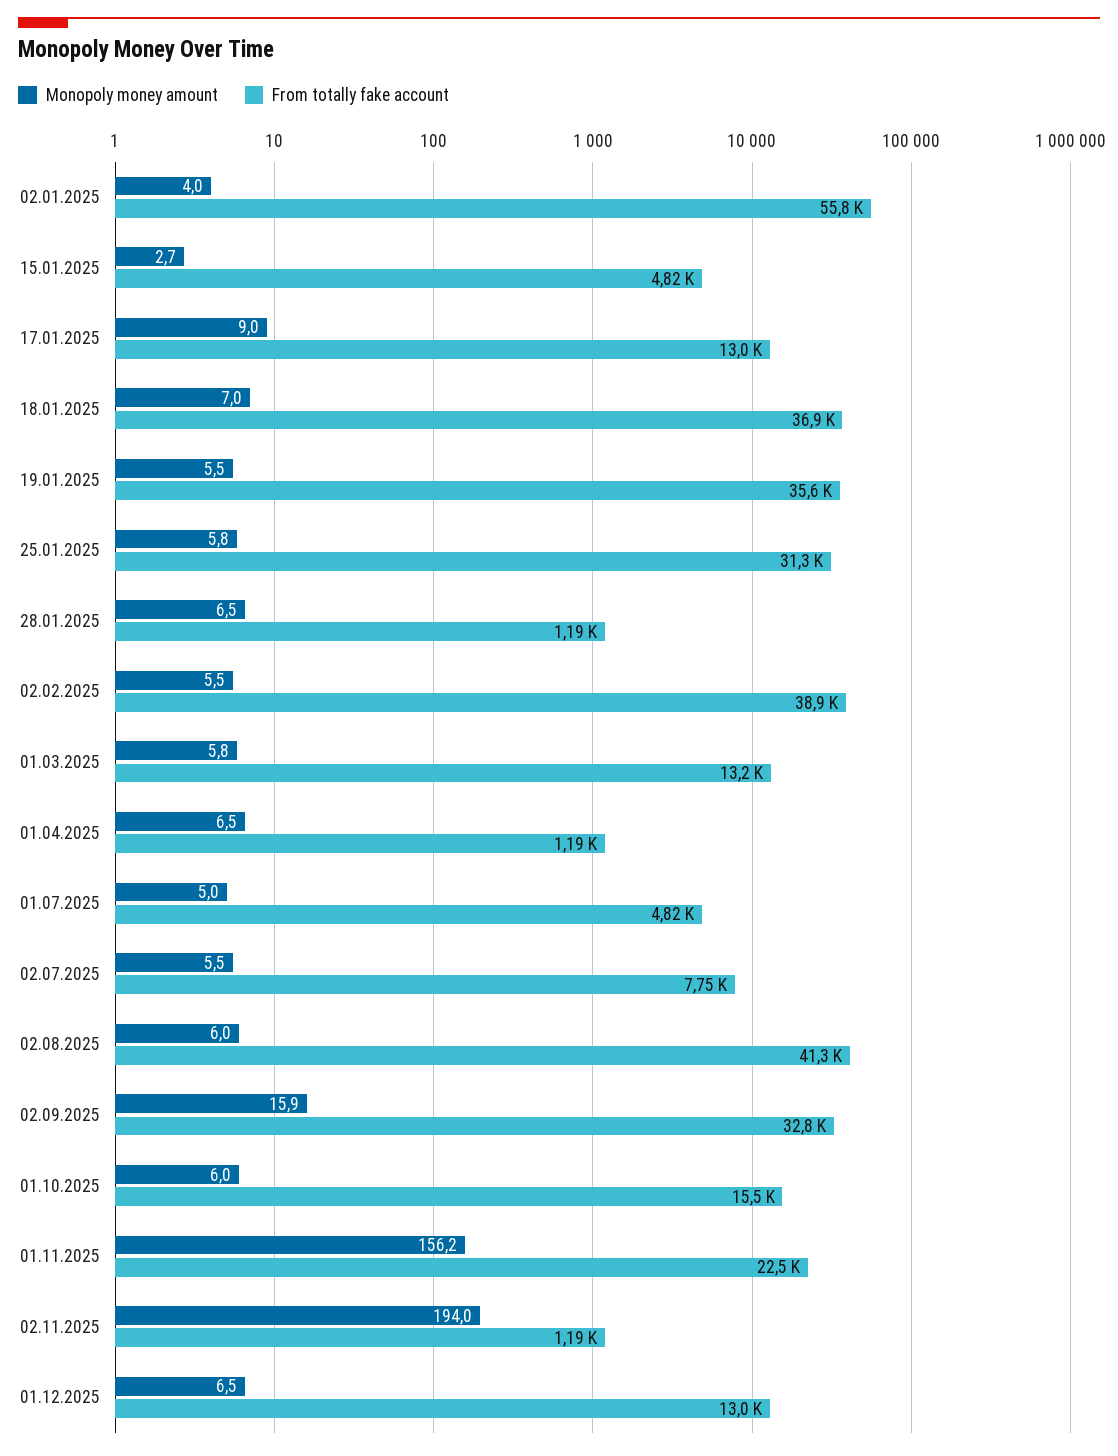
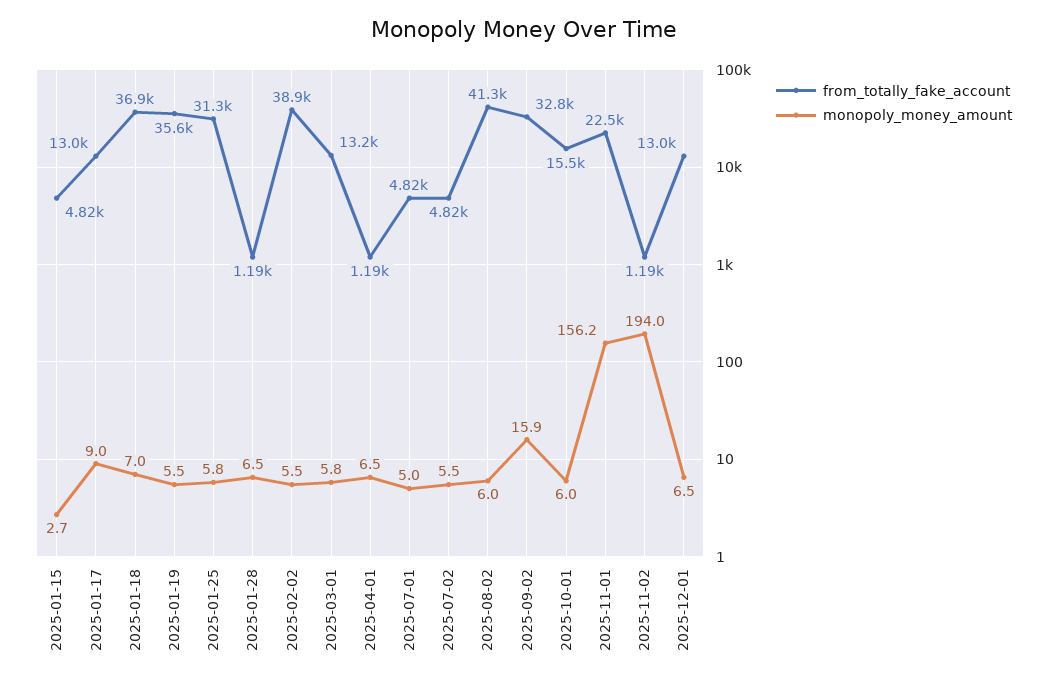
  {
    "Monopoly money amount": {
-     "02.01.2025": 4,
      "15.01.2025": 2.7,
      "17.01.2025": 9,
      "18.01.2025": 7,
      "19.01.2025": 5.5,
      "25.01.2025": 5.8,
      "28.01.2025": 6.5,
      "02.02.2025": 5.5,
      "01.03.2025": 5.8,
      "01.04.2025": 6.5,
      "01.07.2025": 5,
      "02.07.2025": 5.5,
      "02.08.2025": 6,
      "02.09.2025": 15.9,
      "01.10.2025": 6,
      "01.11.2025": 156.2,
      "02.11.2025": 194,
      "01.12.2025": 6.5
    },
    "From totally fake account": {
-     "02.01.2025": 55800,
      "15.01.2025": 4820,
      "17.01.2025": 13000,
      "18.01.2025": 36900,
      "19.01.2025": 35600,
      "25.01.2025": 31300,
      "28.01.2025": 1190,
      "02.02.2025": 38900,
      "01.03.2025": 13200,
      "01.04.2025": 1190,
      "01.07.2025": 4820,
-     "02.07.2025": 7750,
+     "02.07.2025": 4820,
      "02.08.2025": 41300,
      "02.09.2025": 32800,
      "01.10.2025": 15500,
      "01.11.2025": 22500,
      "02.11.2025": 1190,
      "01.12.2025": 13000
    }
  }

